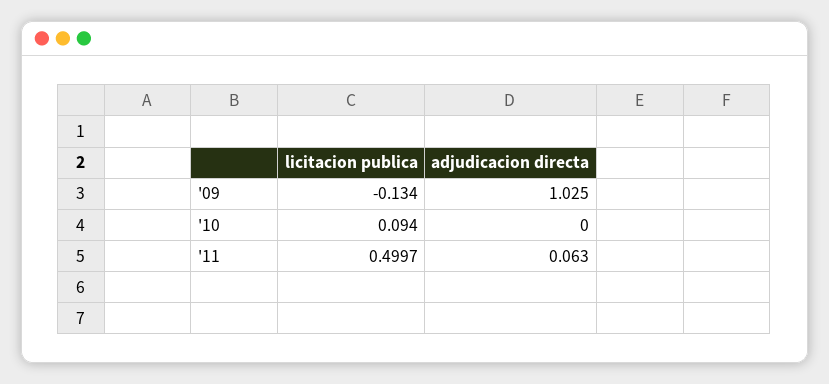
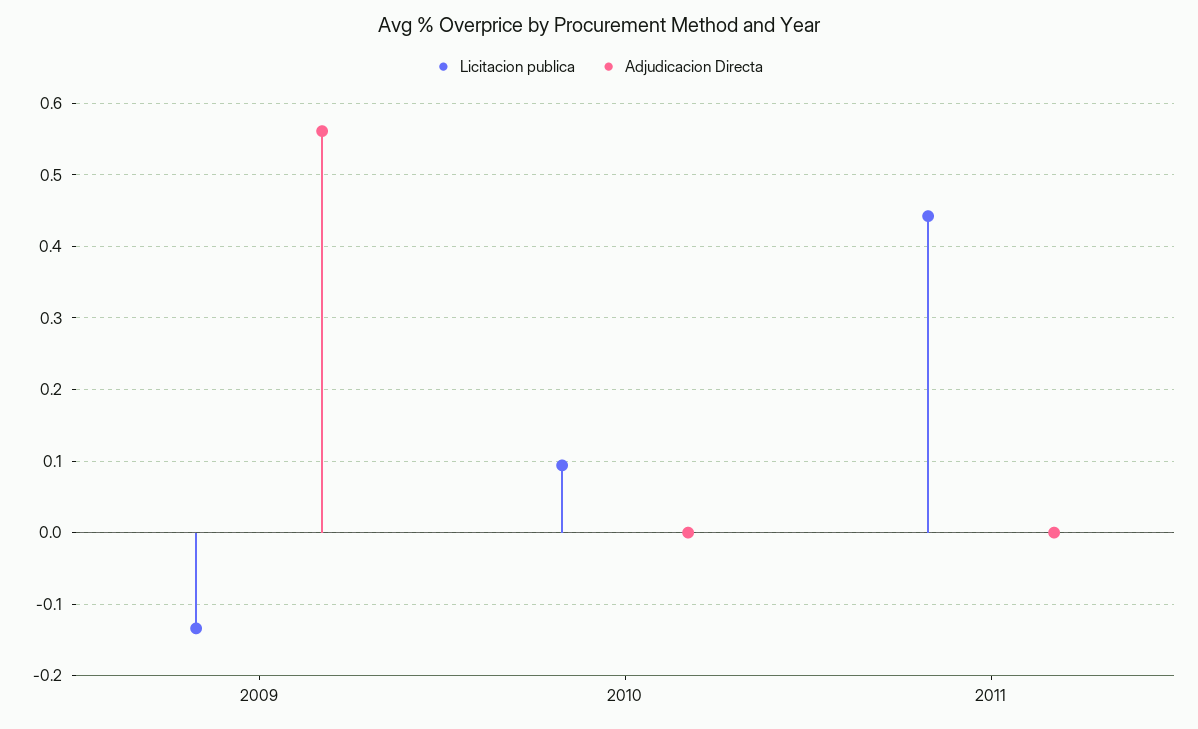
  {
    "licitacion publica": {
      "'09": -0.134,
      "'10": 0.094,
-     "'11": 0.4997
+     "'11": 0.44
    },
    "adjudicacion directa": {
-     "'09": 1.025,
+     "'09": 0.56,
      "'10": 0,
-     "'11": 0.063
+     "'11": 0
    }
  }

